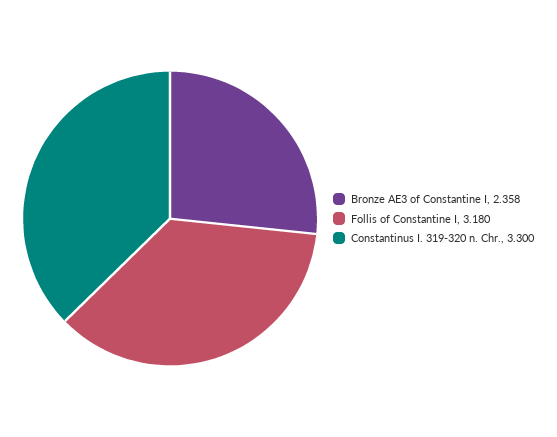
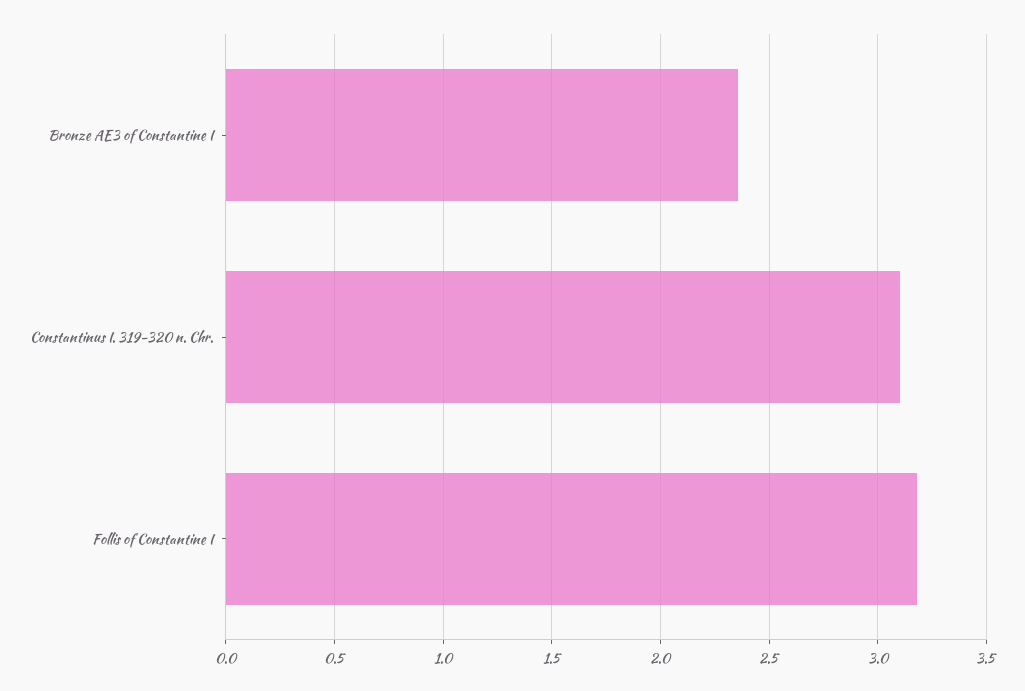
  {
    "Bronze AE3 of Constantine I": 2.358,
    "Follis of Constantine I": 3.18,
-   "Constantinus I. 319-320 n. Chr.": 3.3
+   "Constantinus I. 319-320 n. Chr.": 3.1
  }

